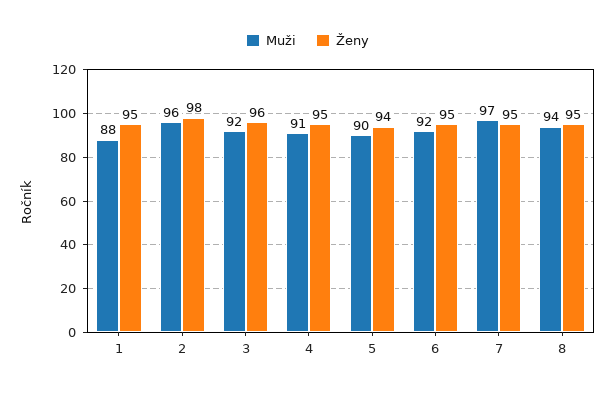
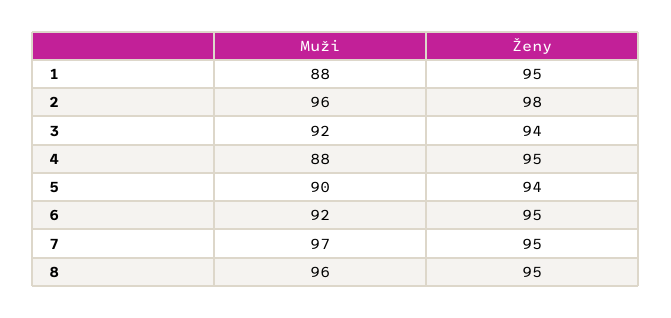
  {
    "Muži": {
      "1": 88,
      "2": 96,
      "3": 92,
-     "4": 91,
+     "4": 88,
      "5": 90,
      "6": 92,
      "7": 97,
-     "8": 94
+     "8": 96
    },
    "Ženy": {
      "1": 95,
      "2": 98,
-     "3": 96,
+     "3": 94,
      "4": 95,
      "5": 94,
      "6": 95,
      "7": 95,
      "8": 95
    }
  }

